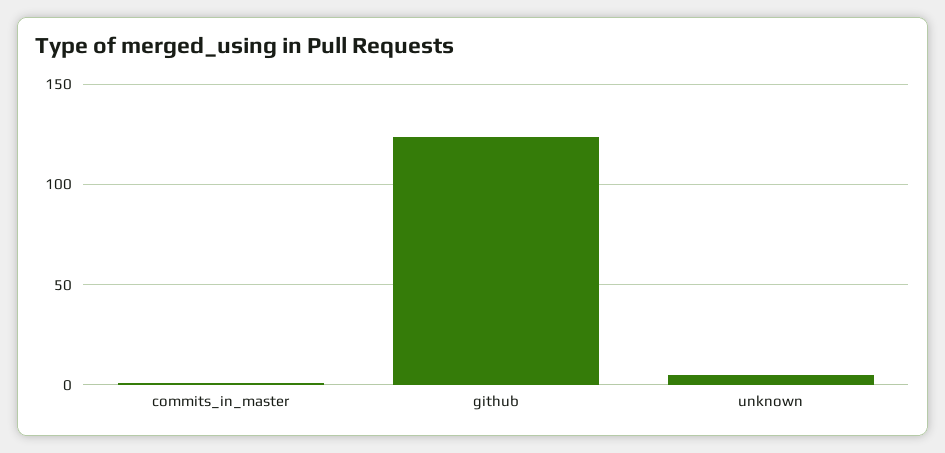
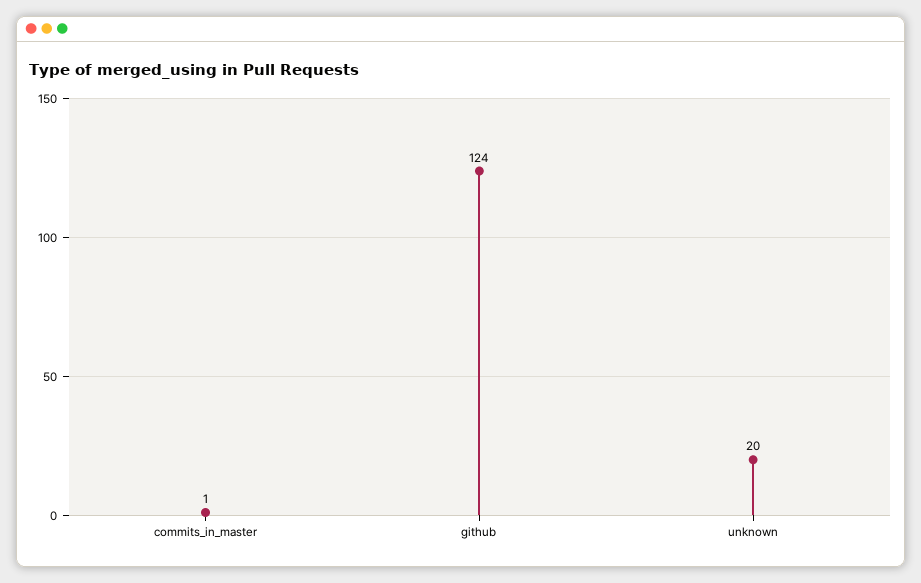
  {
    "commits_in_master": 1,
    "github": 124,
-   "unknown": 5
+   "unknown": 20
  }

